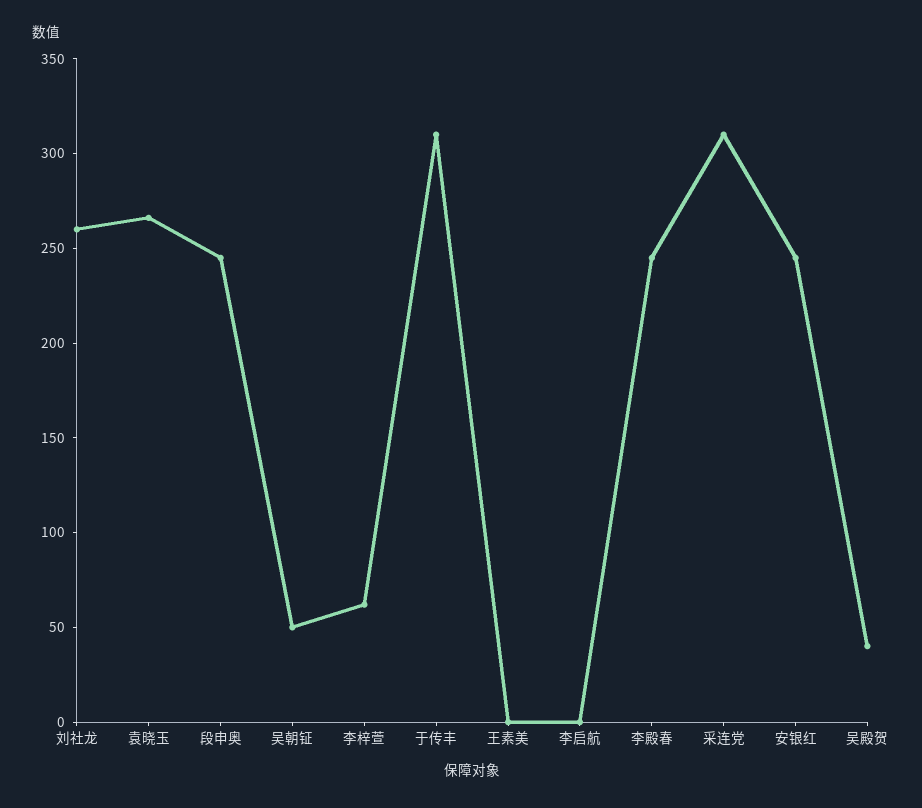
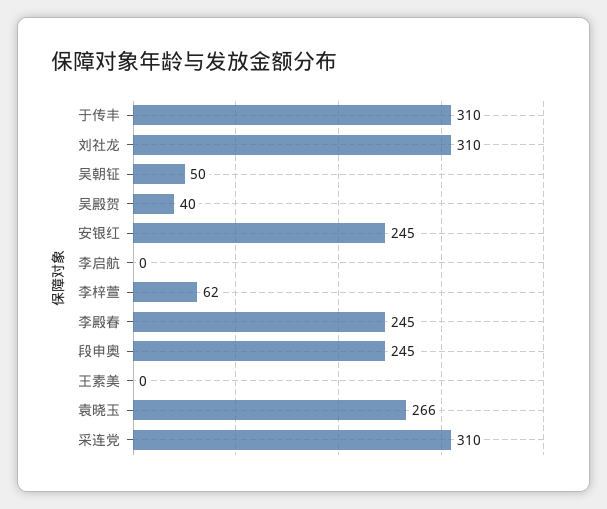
  {
-   "刘社龙": 260,
+   "刘社龙": 310,
    "袁晓玉": 266,
    "段申奥": 245,
    "吴朝钲": 50,
    "李梓萱": 62,
    "于传丰": 310,
    "王素美": 0,
    "李启航": 0,
    "李殿春": 245,
    "采连党": 310,
    "安银红": 245,
    "吴殿贺": 40
  }

